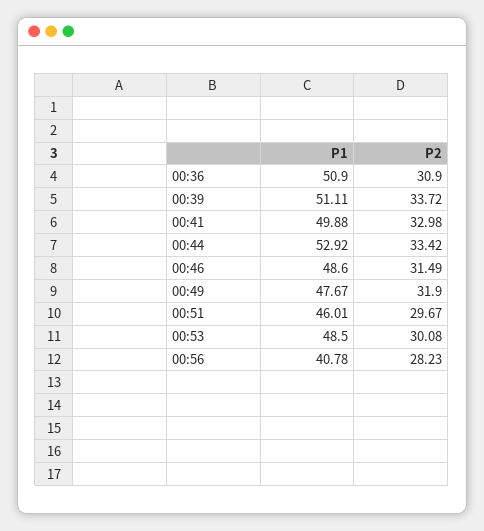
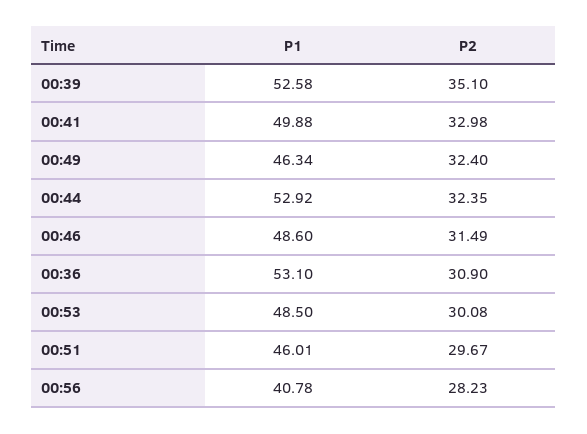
  {
    "P1": {
-     "00:36": 50.9,
+     "00:36": 53.1,
-     "00:39": 51.11,
+     "00:39": 52.58,
      "00:41": 49.88,
      "00:44": 52.92,
      "00:46": 48.6,
-     "00:49": 47.67,
+     "00:49": 46.34,
      "00:51": 46.01,
      "00:53": 48.5,
      "00:56": 40.78
    },
    "P2": {
      "00:36": 30.9,
-     "00:39": 33.72,
+     "00:39": 35.1,
      "00:41": 32.98,
-     "00:44": 33.42,
+     "00:44": 32.35,
      "00:46": 31.49,
-     "00:49": 31.9,
+     "00:49": 32.4,
      "00:51": 29.67,
      "00:53": 30.08,
      "00:56": 28.23
    }
  }

